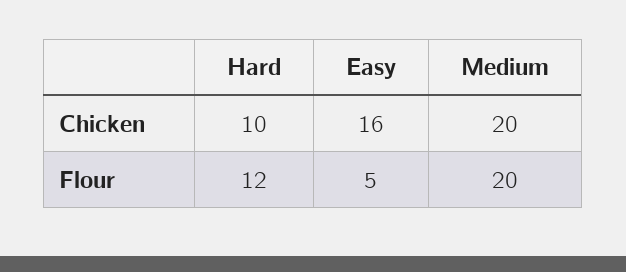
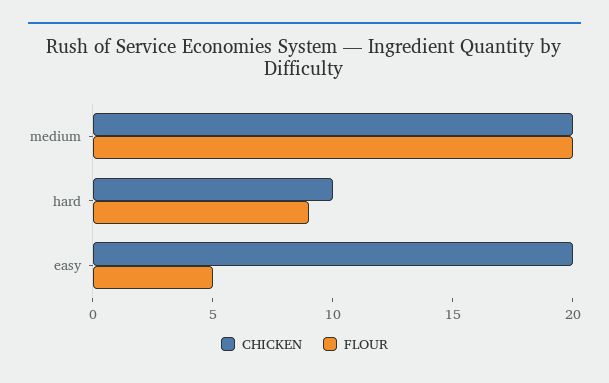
  {
    "Chicken": {
      "Hard": 10,
-     "Easy": 16,
+     "Easy": 20,
      "Medium": 20
    },
    "Flour": {
-     "Hard": 12,
+     "Hard": 9,
      "Easy": 5,
      "Medium": 20
    }
  }

